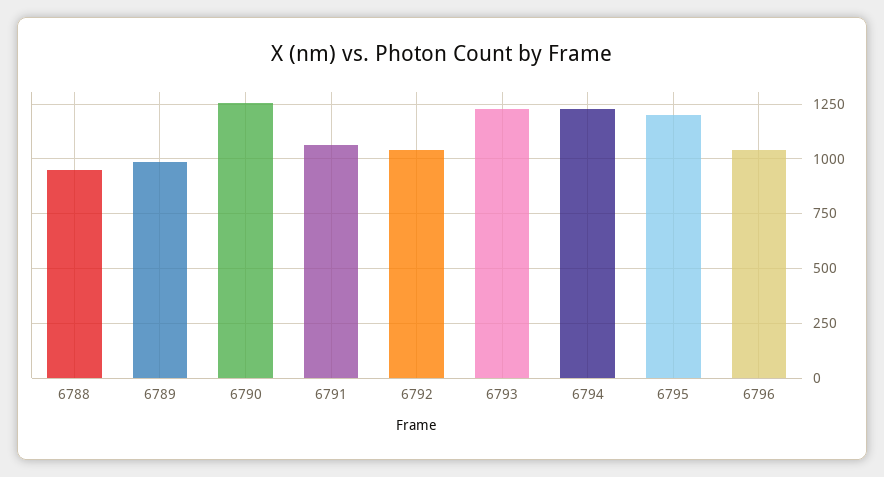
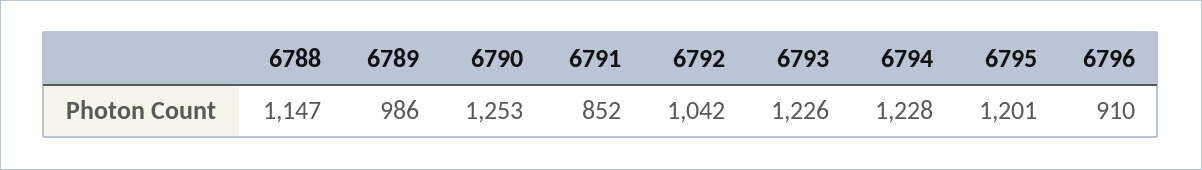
  {
-   "6788": 950,
+   "6788": 1147,
    "6789": 986,
    "6790": 1253,
-   "6791": 1050,
+   "6791": 852,
    "6792": 1042,
    "6793": 1226,
    "6794": 1228,
    "6795": 1201,
-   "6796": 1050
+   "6796": 910
  }

